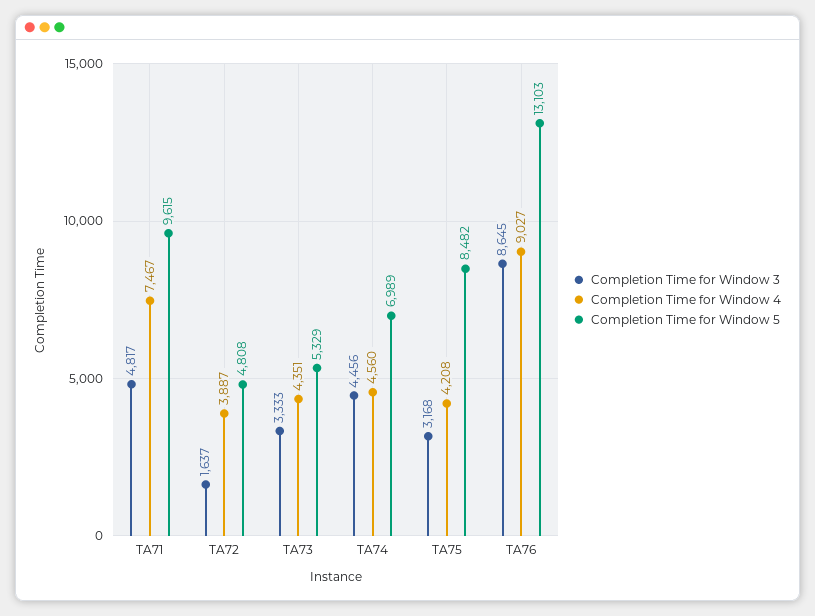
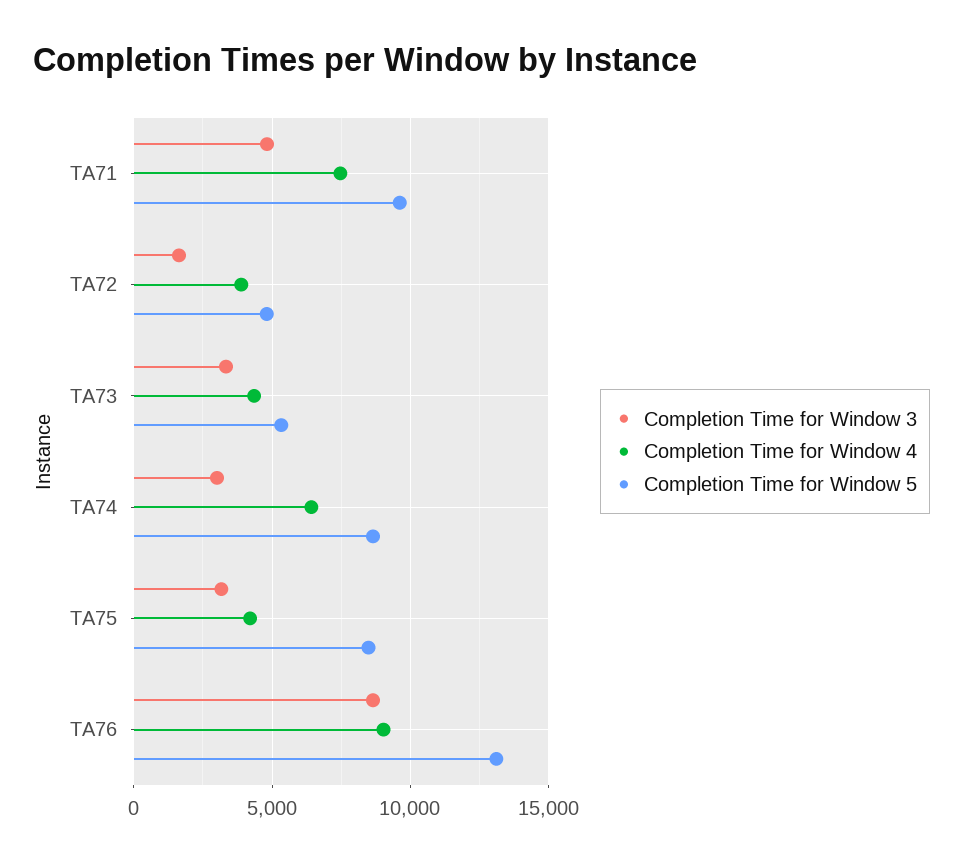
  {
    "Completion Time for Window 3": {
      "TA71": 4817,
      "TA72": 1637,
      "TA73": 3333,
-     "TA74": 4456,
+     "TA74": 3000,
      "TA75": 3168,
      "TA76": 8645
    },
    "Completion Time for Window 4": {
      "TA71": 7467,
      "TA72": 3887,
      "TA73": 4351,
-     "TA74": 4560,
+     "TA74": 6500,
      "TA75": 4208,
      "TA76": 9027
    },
    "Completion Time for Window 5": {
      "TA71": 9615,
      "TA72": 4808,
      "TA73": 5329,
-     "TA74": 6989,
+     "TA74": 8500,
      "TA75": 8482,
      "TA76": 13103
    }
  }

